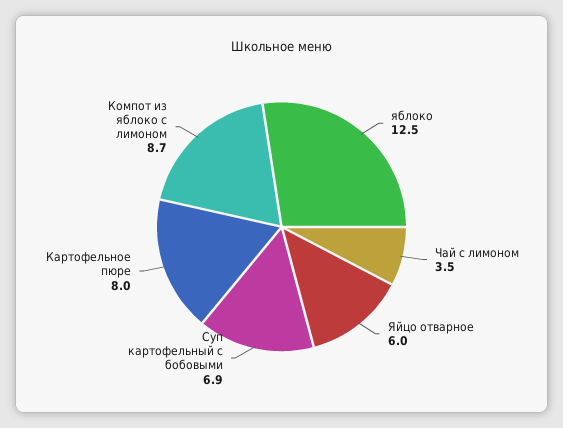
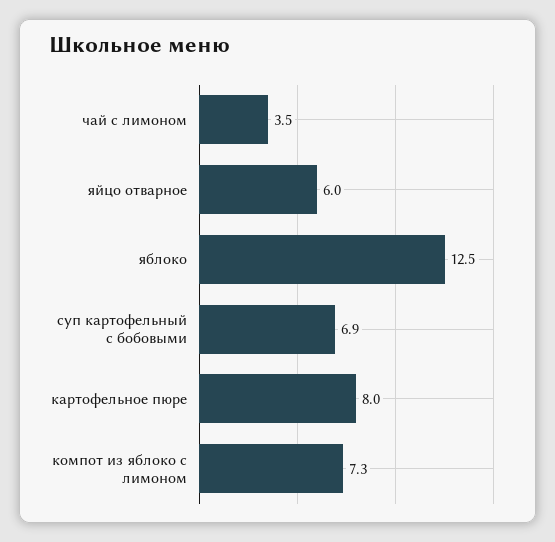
  {
    "яблоко": 12.5,
    "Чай с лимоном": 3.5,
    "Яйцо отварное": 6,
    "Суп картофельный с бобовыми": 6.9,
    "Картофельное пюре": 8,
-   "Компот из яблоко с лимоном": 8.7
+   "Компот из яблоко с лимоном": 7.3
  }

